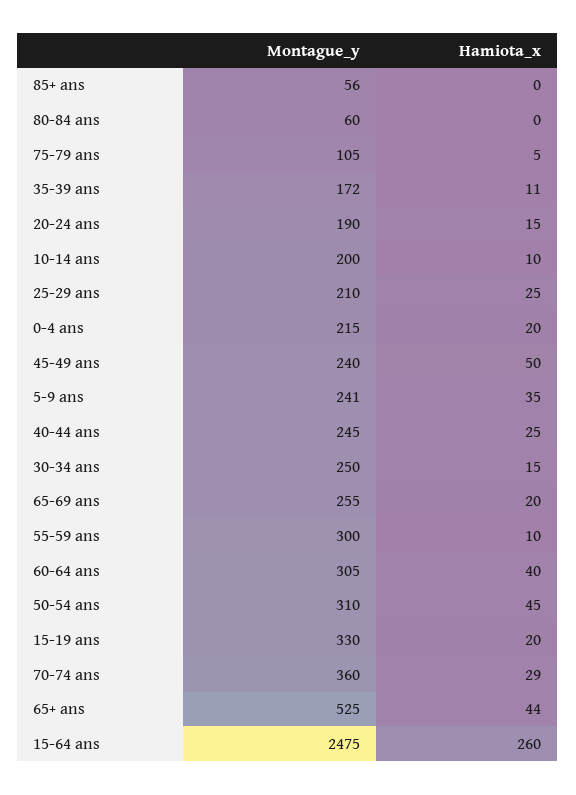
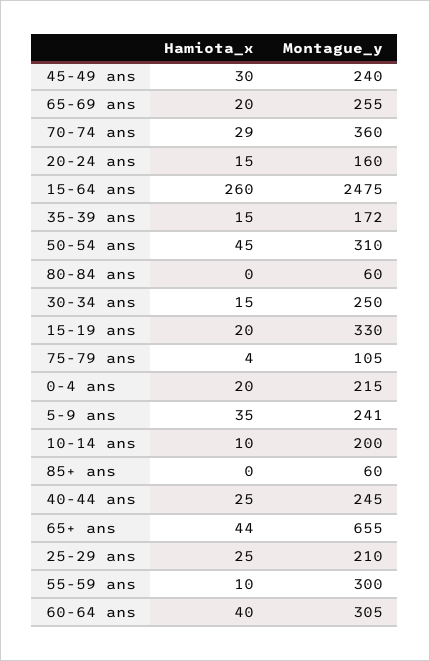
  {
    "Montague_y": {
-     "85+ ans": 56,
+     "85+ ans": 60,
      "80-84 ans": 60,
      "75-79 ans": 105,
      "35-39 ans": 172,
-     "20-24 ans": 190,
+     "20-24 ans": 160,
      "10-14 ans": 200,
      "25-29 ans": 210,
      "0-4 ans": 215,
      "45-49 ans": 240,
      "5-9 ans": 241,
      "40-44 ans": 245,
      "30-34 ans": 250,
      "65-69 ans": 255,
      "55-59 ans": 300,
      "60-64 ans": 305,
      "50-54 ans": 310,
      "15-19 ans": 330,
      "70-74 ans": 360,
-     "65+ ans": 525,
+     "65+ ans": 655,
      "15-64 ans": 2475
    },
    "Hamiota_x": {
      "85+ ans": 0,
      "80-84 ans": 0,
-     "75-79 ans": 5,
+     "75-79 ans": 4,
-     "35-39 ans": 11,
+     "35-39 ans": 15,
      "20-24 ans": 15,
      "10-14 ans": 10,
      "25-29 ans": 25,
      "0-4 ans": 20,
-     "45-49 ans": 50,
+     "45-49 ans": 30,
      "5-9 ans": 35,
      "40-44 ans": 25,
      "30-34 ans": 15,
      "65-69 ans": 20,
      "55-59 ans": 10,
      "60-64 ans": 40,
      "50-54 ans": 45,
      "15-19 ans": 20,
      "70-74 ans": 29,
      "65+ ans": 44,
      "15-64 ans": 260
    }
  }

